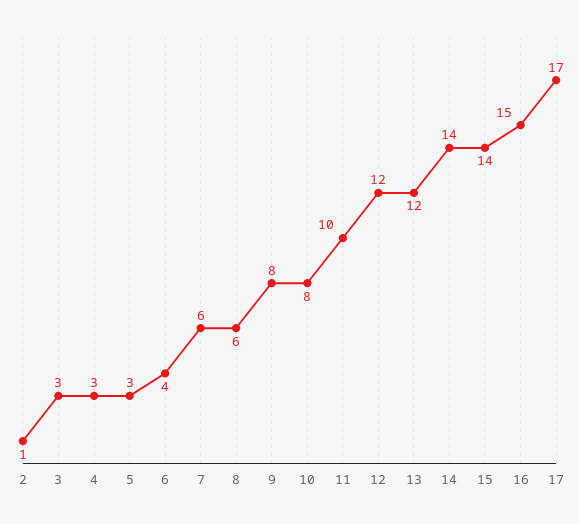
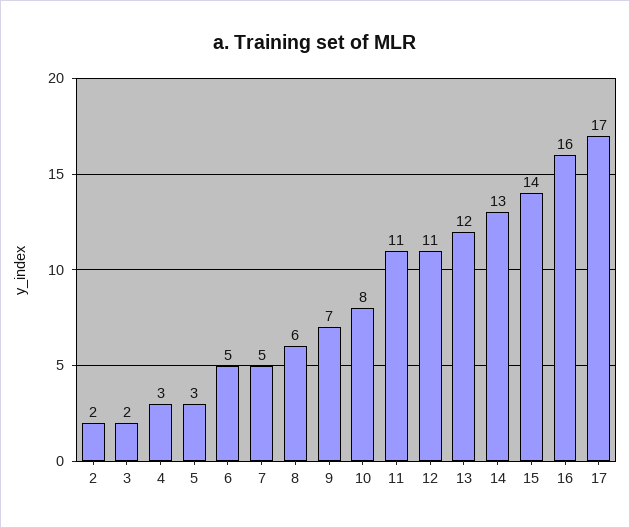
  {
-   "2": 1,
+   "2": 2,
-   "3": 3,
+   "3": 2,
    "4": 3,
    "5": 3,
-   "6": 4,
+   "6": 5,
-   "7": 6,
+   "7": 5,
    "8": 6,
-   "9": 8,
+   "9": 7,
    "10": 8,
-   "11": 10,
+   "11": 11,
-   "12": 12,
+   "12": 11,
    "13": 12,
-   "14": 14,
+   "14": 13,
    "15": 14,
-   "16": 15,
+   "16": 16,
    "17": 17
  }

